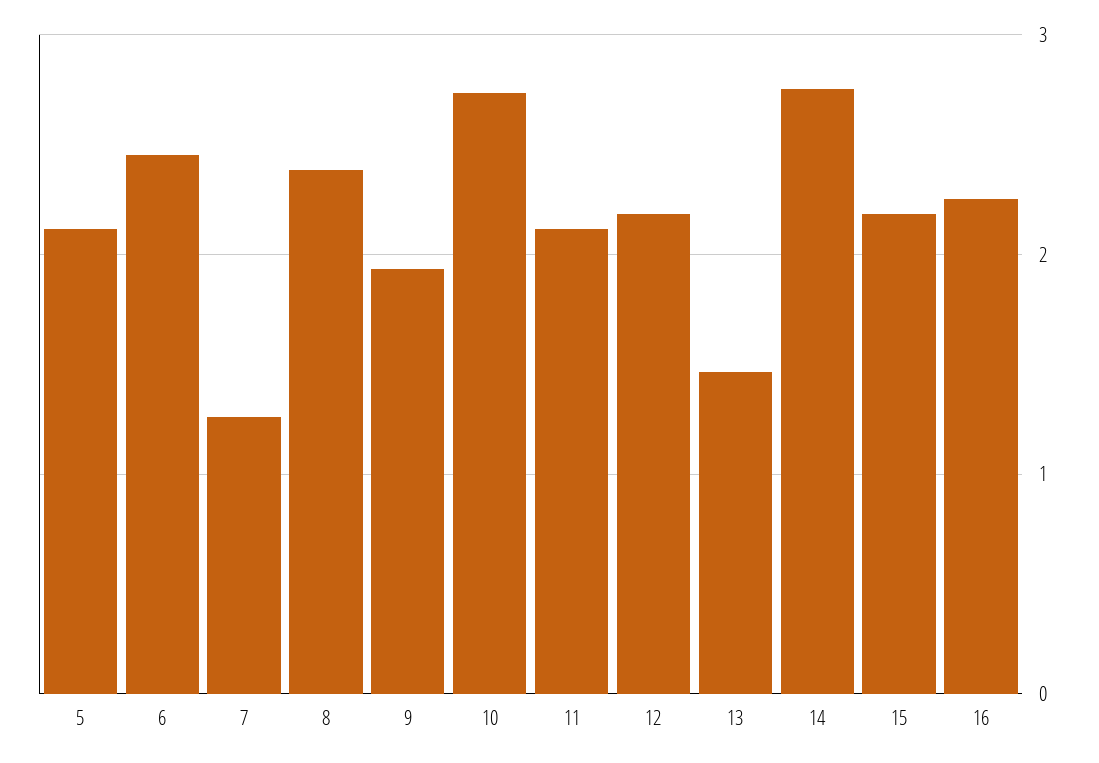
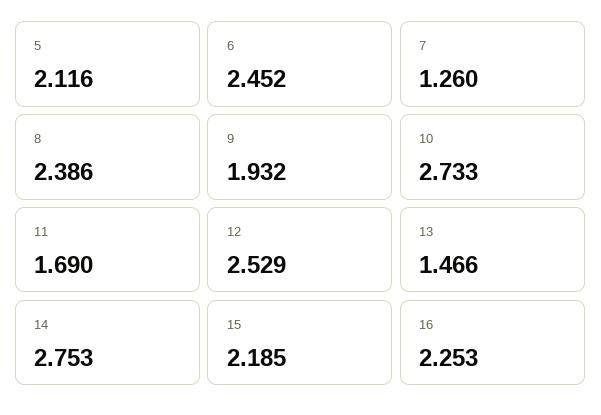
  {
    "5": 2.116,
    "6": 2.452,
    "7": 1.26,
    "8": 2.386,
    "9": 1.932,
    "10": 2.733,
-   "11": 2.1,
+   "11": 1.69,
-   "12": 2.2,
+   "12": 2.529,
    "13": 1.466,
    "14": 2.753,
    "15": 2.185,
    "16": 2.253
  }

